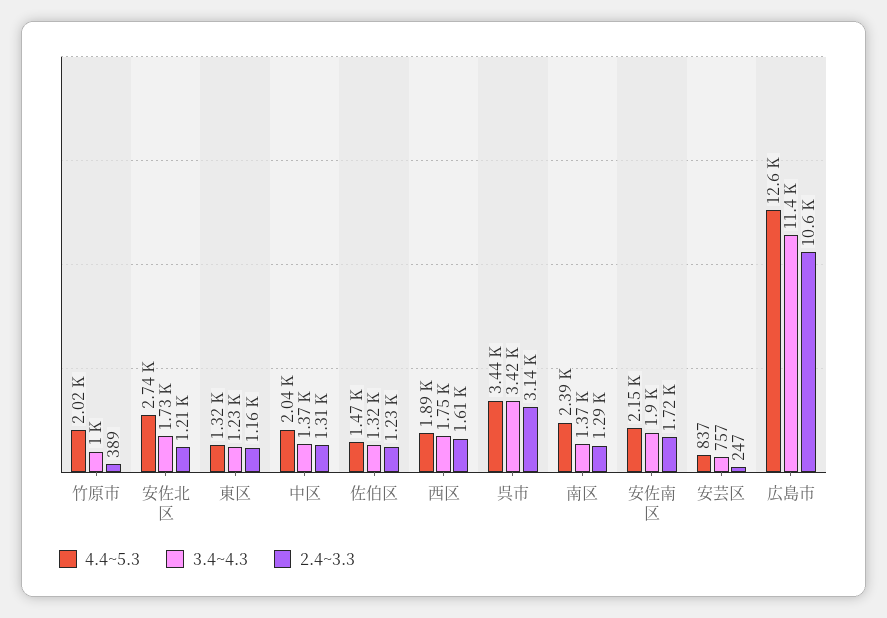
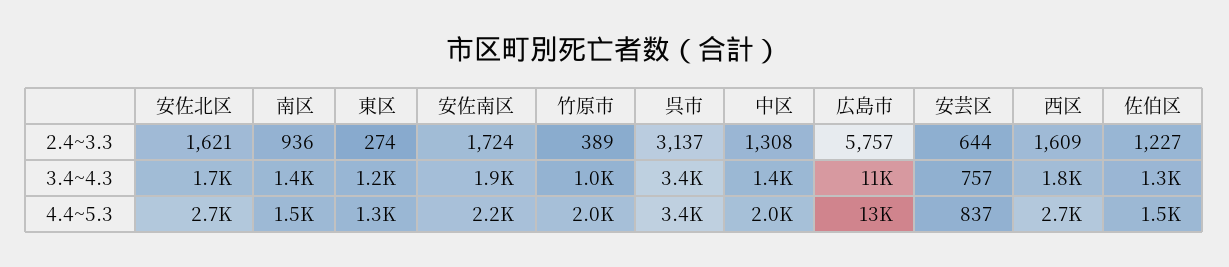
  {
    "4.4~5.3": {
      "竹原市": 2020,
      "安佐北区": 2740,
      "東区": 1320,
      "中区": 2040,
      "佐伯区": 1470,
-     "西区": 1890,
+     "西区": 2700,
      "呉市": 3440,
-     "南区": 2390,
+     "南区": 1500,
      "安佐南区": 2150,
      "安芸区": 837,
      "広島市": 12600
    },
    "3.4~4.3": {
      "竹原市": 1000,
      "安佐北区": 1730,
      "東区": 1230,
      "中区": 1370,
      "佐伯区": 1320,
      "西区": 1750,
      "呉市": 3420,
      "南区": 1370,
      "安佐南区": 1900,
      "安芸区": 757,
      "広島市": 11400
    },
    "2.4~3.3": {
      "竹原市": 389,
-     "安佐北区": 1210,
+     "安佐北区": 1621,
-     "東区": 1160,
+     "東区": 274,
      "中区": 1308,
      "佐伯区": 1227,
      "西区": 1609,
      "呉市": 3137,
-     "南区": 1290,
+     "南区": 936,
      "安佐南区": 1724,
-     "安芸区": 247,
+     "安芸区": 644,
-     "広島市": 10600
+     "広島市": 5757
    }
  }

